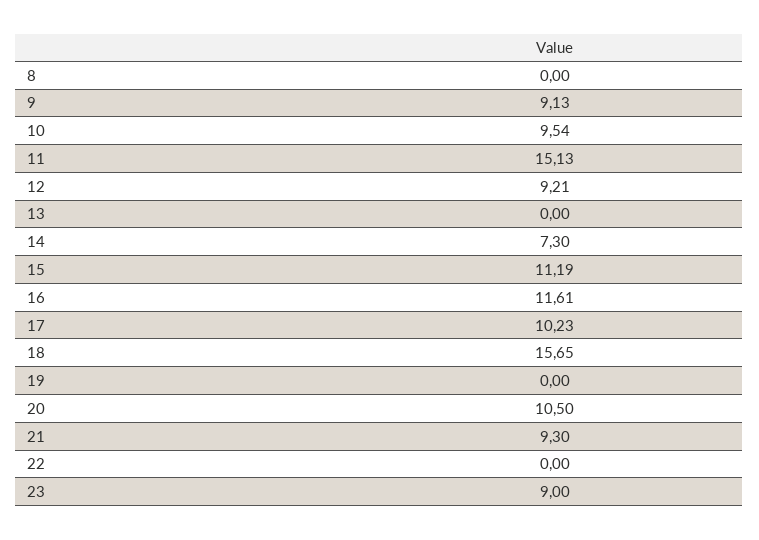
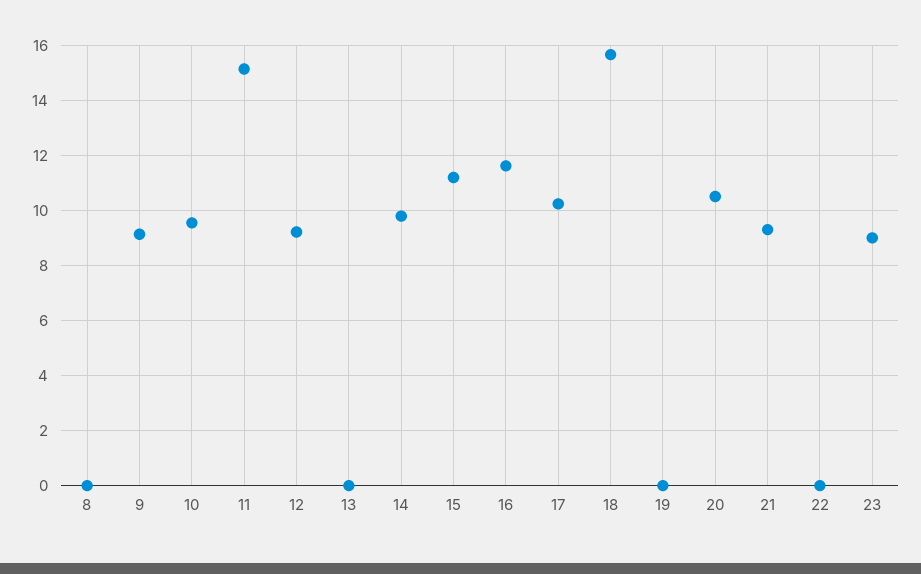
  {
    "8": 0,
    "9": 9.13,
    "10": 9.54,
    "11": 15.13,
    "12": 9.21,
    "13": 0,
-   "14": 7.3,
+   "14": 9.75,
    "15": 11.19,
    "16": 11.61,
    "17": 10.23,
    "18": 15.65,
    "19": 0,
    "20": 10.5,
    "21": 9.3,
    "22": 0,
    "23": 9
  }

